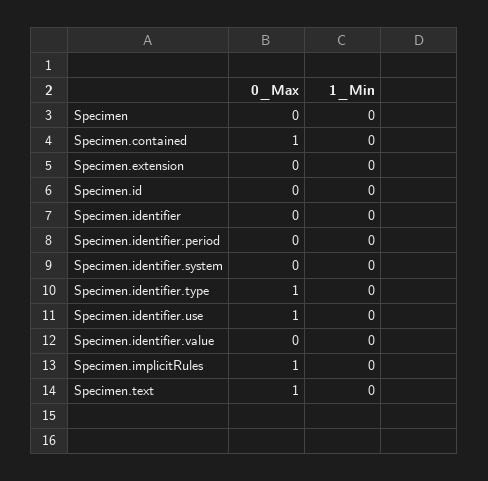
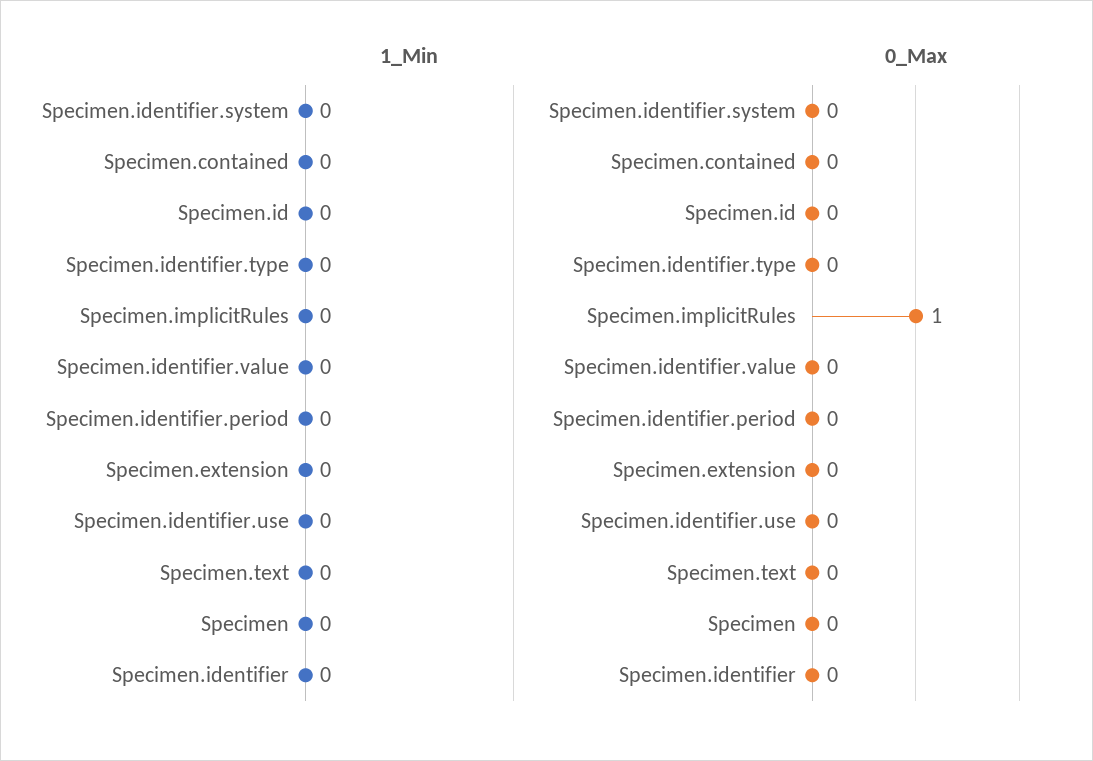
  {
    "0_Max": {
      "Specimen": 0,
-     "Specimen.contained": 1,
+     "Specimen.contained": 0,
      "Specimen.extension": 0,
      "Specimen.id": 0,
      "Specimen.identifier": 0,
      "Specimen.identifier.period": 0,
      "Specimen.identifier.system": 0,
-     "Specimen.identifier.type": 1,
+     "Specimen.identifier.type": 0,
-     "Specimen.identifier.use": 1,
+     "Specimen.identifier.use": 0,
      "Specimen.identifier.value": 0,
      "Specimen.implicitRules": 1,
-     "Specimen.text": 1
+     "Specimen.text": 0
    },
    "1_Min": {
      "Specimen": 0,
      "Specimen.contained": 0,
      "Specimen.extension": 0,
      "Specimen.id": 0,
      "Specimen.identifier": 0,
      "Specimen.identifier.period": 0,
      "Specimen.identifier.system": 0,
      "Specimen.identifier.type": 0,
      "Specimen.identifier.use": 0,
      "Specimen.identifier.value": 0,
      "Specimen.implicitRules": 0,
      "Specimen.text": 0
    }
  }

